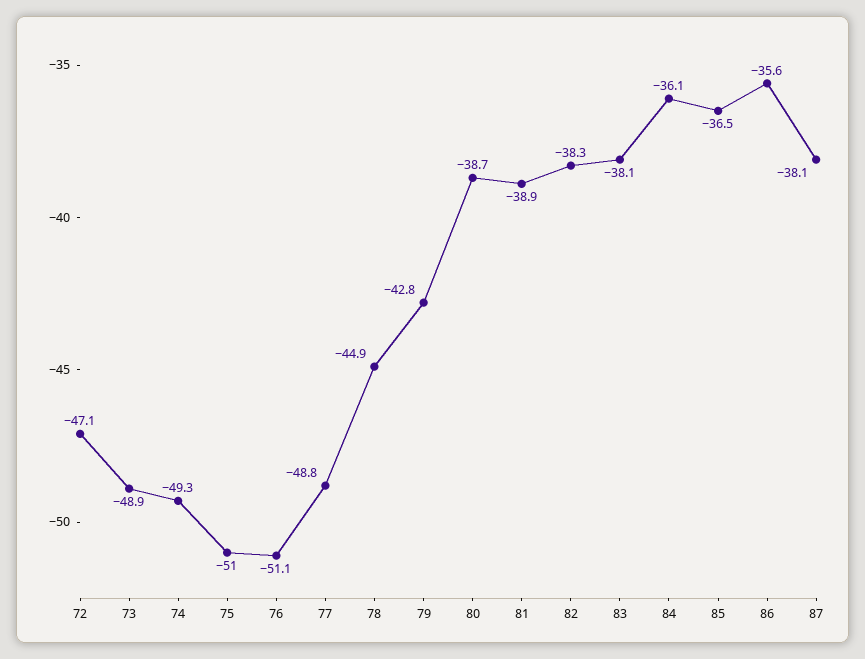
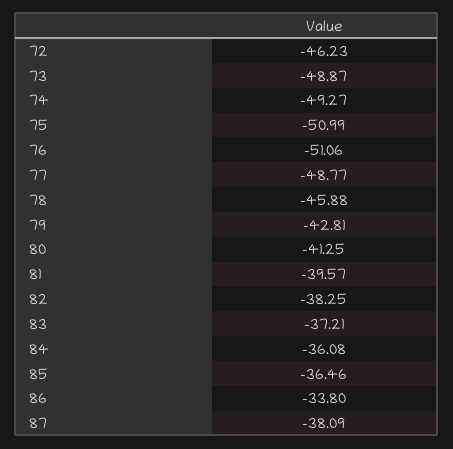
  {
-   "72": -47.1,
+   "72": -46.23,
    "73": -48.87,
    "74": -49.27,
    "75": -50.99,
    "76": -51.06,
    "77": -48.77,
-   "78": -44.9,
+   "78": -45.88,
    "79": -42.81,
-   "80": -38.7,
+   "80": -41.25,
-   "81": -38.9,
+   "81": -39.57,
    "82": -38.25,
-   "83": -38.1,
+   "83": -37.21,
    "84": -36.08,
    "85": -36.46,
-   "86": -35.6,
+   "86": -33.8,
    "87": -38.09
  }

